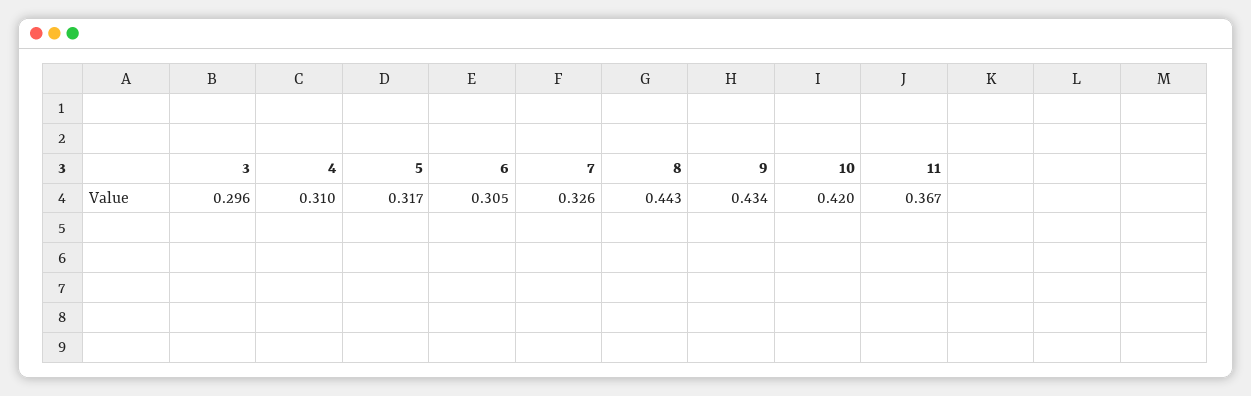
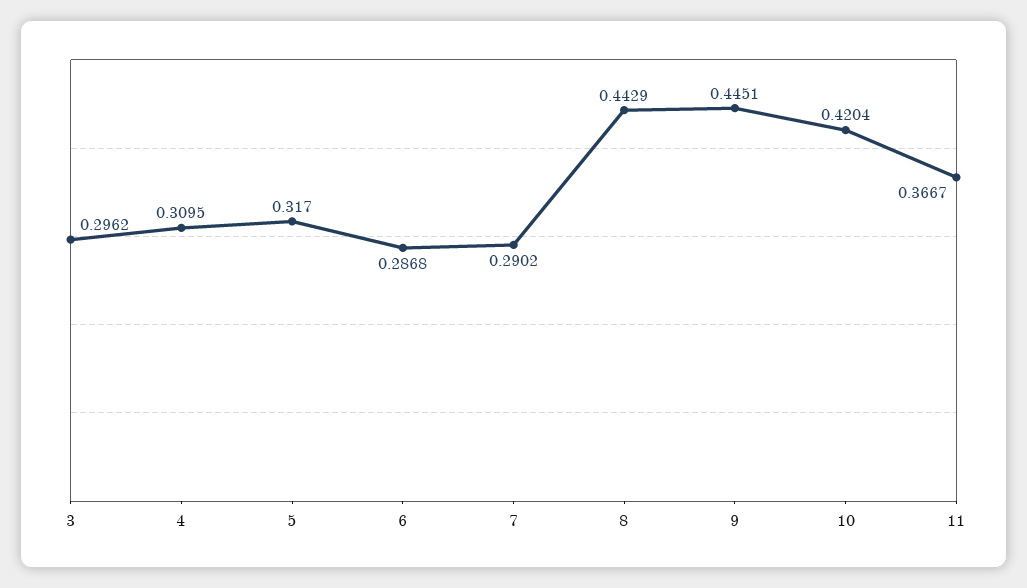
  {
    "3": 0.2962,
    "4": 0.3095,
    "5": 0.317,
-   "6": 0.305,
+   "6": 0.2868,
-   "7": 0.326,
+   "7": 0.2902,
    "8": 0.4429,
-   "9": 0.434,
+   "9": 0.4451,
    "10": 0.4204,
    "11": 0.3667
  }

